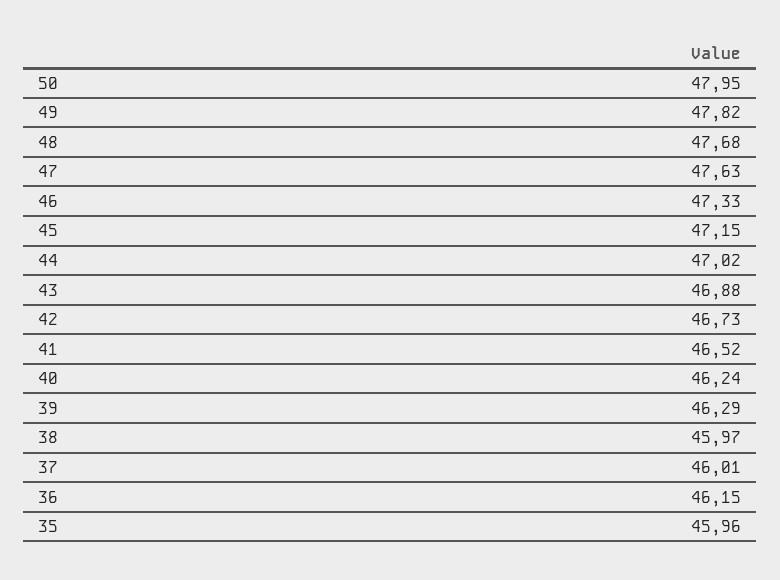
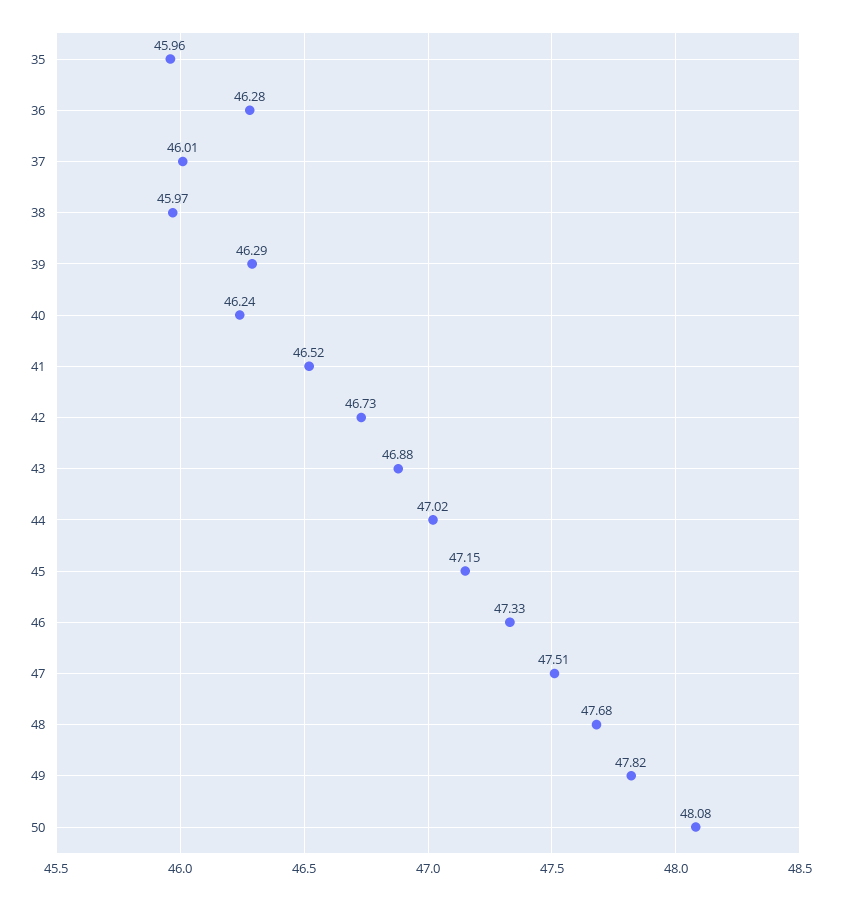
  {
-   "50": 47.95,
+   "50": 48.08,
    "49": 47.82,
    "48": 47.68,
-   "47": 47.63,
+   "47": 47.51,
    "46": 47.33,
    "45": 47.15,
    "44": 47.02,
    "43": 46.88,
    "42": 46.73,
    "41": 46.52,
    "40": 46.24,
    "39": 46.29,
    "38": 45.97,
    "37": 46.01,
-   "36": 46.15,
+   "36": 46.28,
    "35": 45.96
  }

